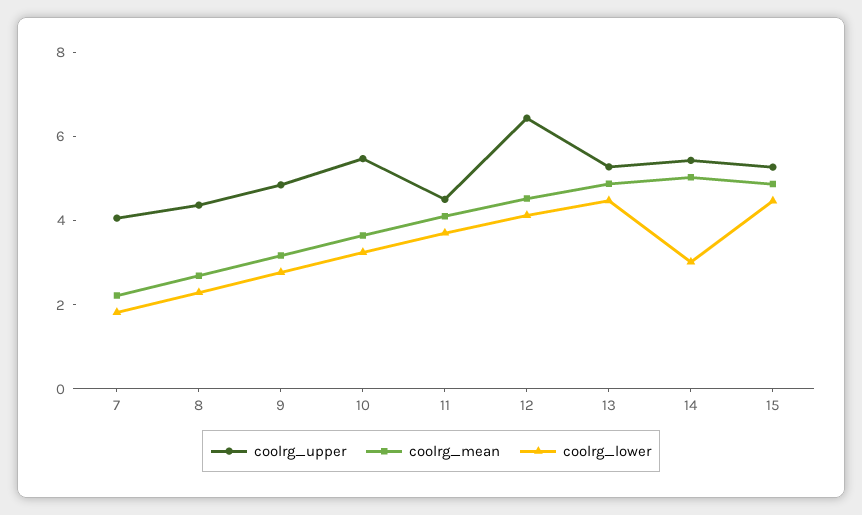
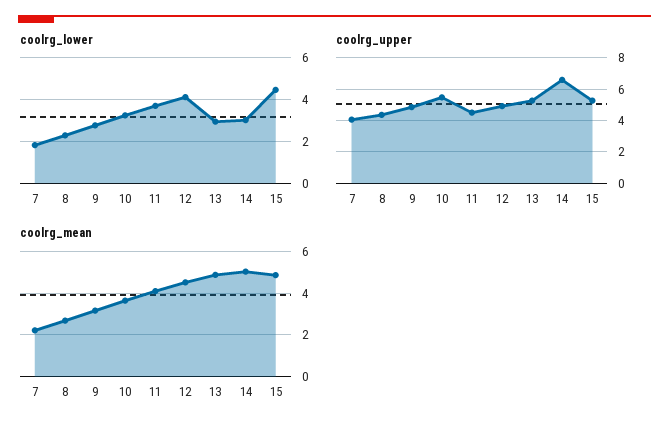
  {
    "coolrg_upper": {
      "7": 4,
      "8": 4.5,
      "9": 5,
      "10": 5.5,
      "11": 4.5,
-     "12": 6.5,
+     "12": 5,
      "13": 5.5,
-     "14": 5.5,
+     "14": 6.5,
      "15": 5.5
    },
    "coolrg_mean": {
      "7": 2,
      "8": 2.5,
      "9": 3,
      "10": 3.5,
      "11": 4,
      "12": 4.5,
      "13": 5,
      "14": 5,
      "15": 5
    },
    "coolrg_lower": {
      "7": 2,
      "8": 2.5,
      "9": 3,
      "10": 3,
      "11": 3.5,
      "12": 4,
-     "13": 4.5,
+     "13": 3,
      "14": 3,
      "15": 4.5
    }
  }

